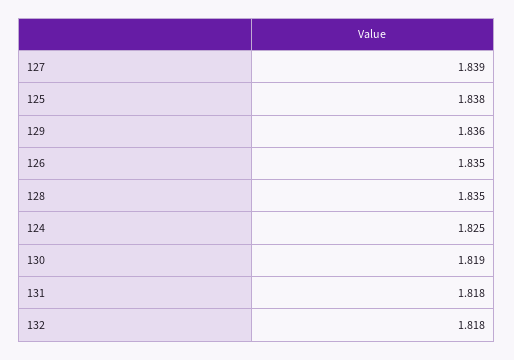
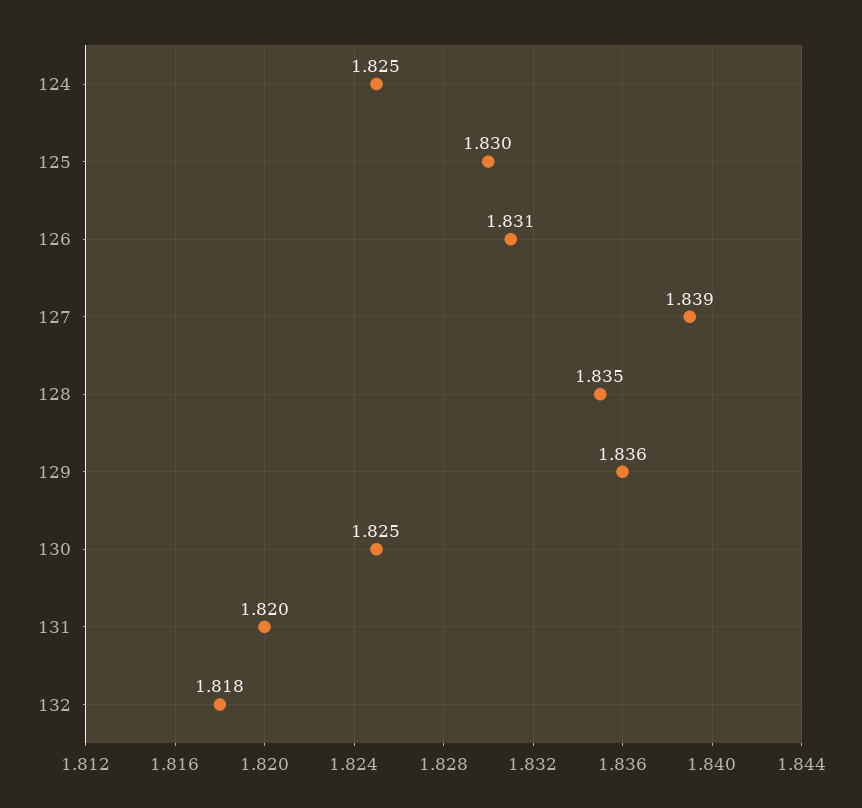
  {
    "127": 1.839,
-   "125": 1.838,
+   "125": 1.83,
    "129": 1.836,
-   "126": 1.835,
+   "126": 1.831,
    "128": 1.835,
    "124": 1.825,
-   "130": 1.819,
+   "130": 1.825,
-   "131": 1.818,
+   "131": 1.82,
    "132": 1.818
  }

